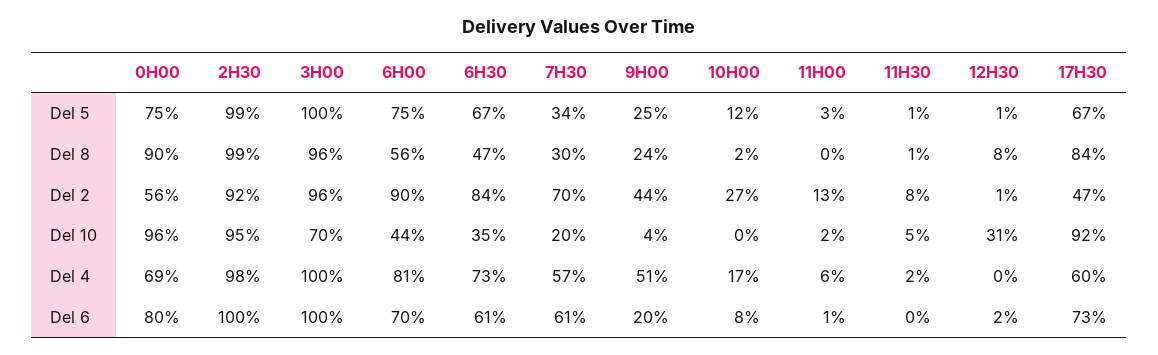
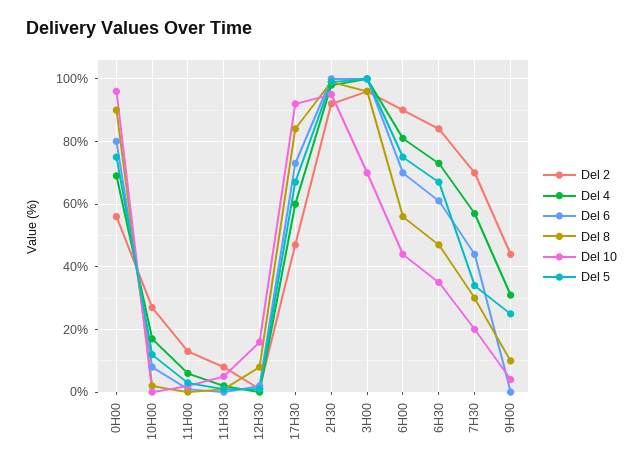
  {
    "Del 5": {
      "0H00": 75,
      "2H30": 99,
      "3H00": 100,
      "6H00": 75,
      "6H30": 67,
      "7H30": 34,
      "9H00": 25,
      "10H00": 12,
      "11H00": 3,
      "11H30": 1,
      "12H30": 1,
      "17H30": 67
    },
    "Del 8": {
      "0H00": 90,
      "2H30": 99,
      "3H00": 96,
      "6H00": 56,
      "6H30": 47,
      "7H30": 30,
-     "9H00": 24,
+     "9H00": 10,
      "10H00": 2,
      "11H00": 0,
      "11H30": 1,
      "12H30": 8,
      "17H30": 84
    },
    "Del 2": {
      "0H00": 56,
      "2H30": 92,
      "3H00": 96,
      "6H00": 90,
      "6H30": 84,
      "7H30": 70,
      "9H00": 44,
      "10H00": 27,
      "11H00": 13,
      "11H30": 8,
      "12H30": 1,
      "17H30": 47
    },
    "Del 10": {
      "0H00": 96,
      "2H30": 95,
      "3H00": 70,
      "6H00": 44,
      "6H30": 35,
      "7H30": 20,
      "9H00": 4,
      "10H00": 0,
      "11H00": 2,
      "11H30": 5,
-     "12H30": 31,
+     "12H30": 15,
      "17H30": 92
    },
    "Del 4": {
      "0H00": 69,
      "2H30": 98,
      "3H00": 100,
      "6H00": 81,
      "6H30": 73,
      "7H30": 57,
-     "9H00": 51,
+     "9H00": 30,
      "10H00": 17,
      "11H00": 6,
      "11H30": 2,
      "12H30": 0,
      "17H30": 60
    },
    "Del 6": {
      "0H00": 80,
      "2H30": 100,
      "3H00": 100,
      "6H00": 70,
      "6H30": 61,
-     "7H30": 61,
+     "7H30": 45,
-     "9H00": 20,
+     "9H00": 0,
      "10H00": 8,
      "11H00": 1,
      "11H30": 0,
      "12H30": 2,
      "17H30": 73
    }
  }

